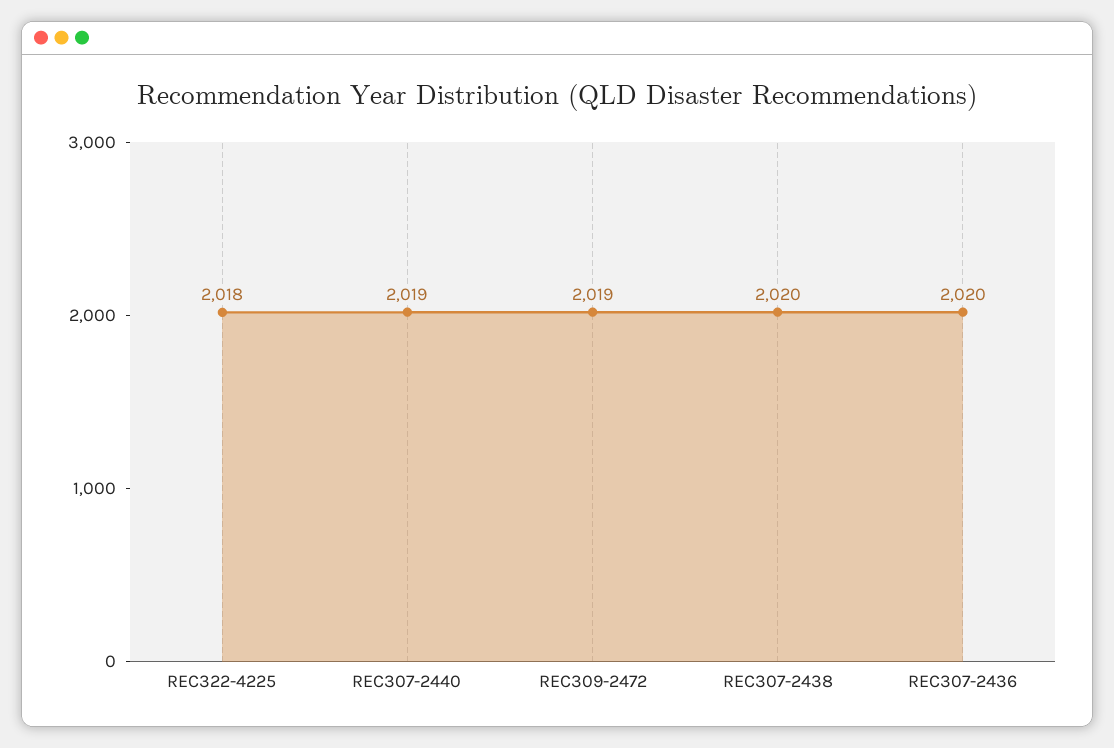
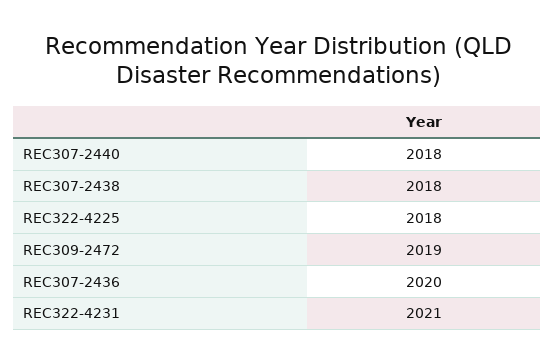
  {
    "REC322-4225": 2018,
-   "REC307-2440": 2019,
+   "REC307-2440": 2018,
    "REC309-2472": 2019,
-   "REC307-2438": 2020,
+   "REC307-2438": 2018,
-   "REC307-2436": 2020
+   "REC307-2436": 2020,
+   "REC322-4231": 2021
  }

